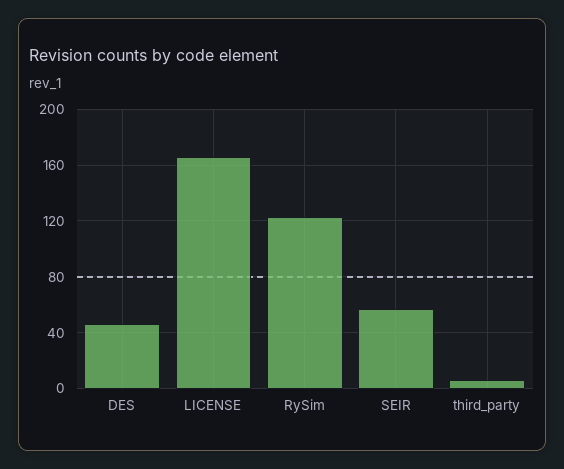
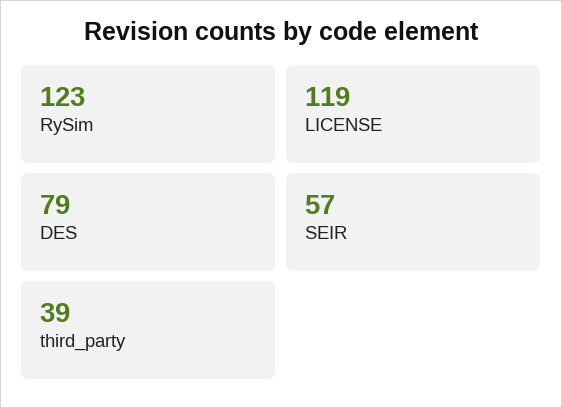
  {
-   "DES": 45,
+   "DES": 79,
-   "LICENSE": 165,
+   "LICENSE": 119,
    "RySim": 123,
    "SEIR": 57,
-   "third_party": 5
+   "third_party": 39
  }

